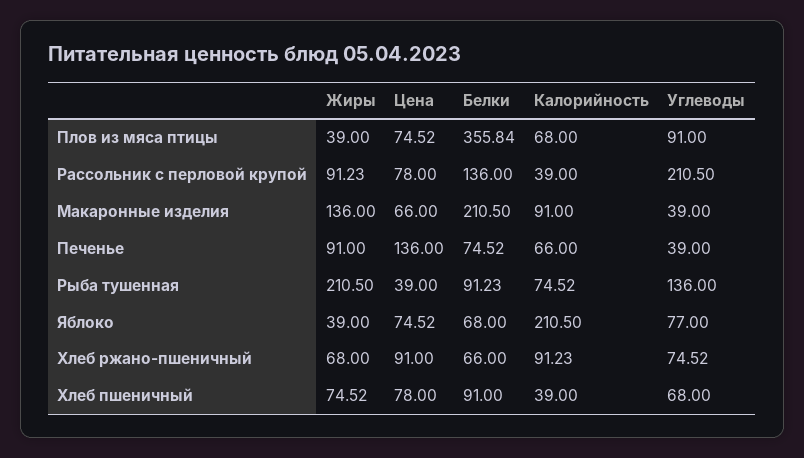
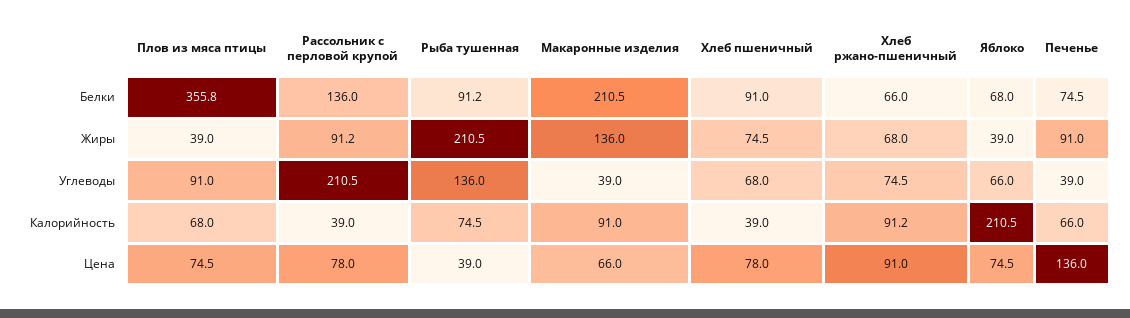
  {
    "Жиры": {
      "Плов из мяса птицы": 39,
      "Рассольник с перловой крупой": 91.23,
      "Макаронные изделия": 136,
      "Печенье": 91,
      "Рыба тушенная": 210.5,
      "Яблоко": 39,
      "Хлеб ржано-пшеничный": 68,
      "Хлеб пшеничный": 74.52
    },
    "Цена": {
      "Плов из мяса птицы": 74.52,
      "Рассольник с перловой крупой": 78,
      "Макаронные изделия": 66,
      "Печенье": 136,
      "Рыба тушенная": 39,
      "Яблоко": 74.52,
      "Хлеб ржано-пшеничный": 91,
      "Хлеб пшеничный": 78
    },
    "Белки": {
      "Плов из мяса птицы": 355.84,
      "Рассольник с перловой крупой": 136,
      "Макаронные изделия": 210.5,
      "Печенье": 74.52,
      "Рыба тушенная": 91.23,
      "Яблоко": 68,
      "Хлеб ржано-пшеничный": 66,
      "Хлеб пшеничный": 91
    },
    "Калорийность": {
      "Плов из мяса птицы": 68,
      "Рассольник с перловой крупой": 39,
      "Макаронные изделия": 91,
      "Печенье": 66,
      "Рыба тушенная": 74.52,
      "Яблоко": 210.5,
      "Хлеб ржано-пшеничный": 91.23,
      "Хлеб пшеничный": 39
    },
    "Углеводы": {
      "Плов из мяса птицы": 91,
      "Рассольник с перловой крупой": 210.5,
      "Макаронные изделия": 39,
      "Печенье": 39,
      "Рыба тушенная": 136,
-     "Яблоко": 77,
+     "Яблоко": 66,
      "Хлеб ржано-пшеничный": 74.52,
      "Хлеб пшеничный": 68
    }
  }

